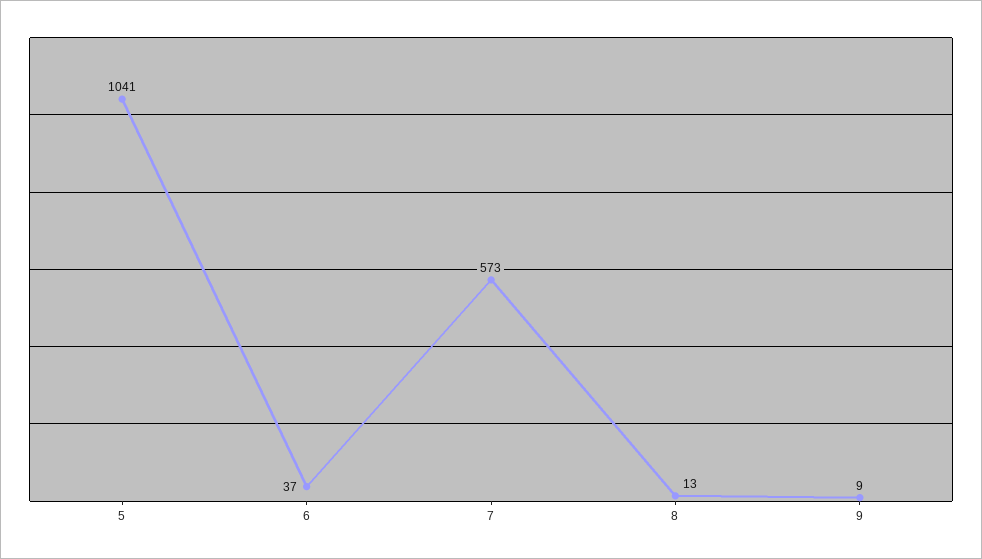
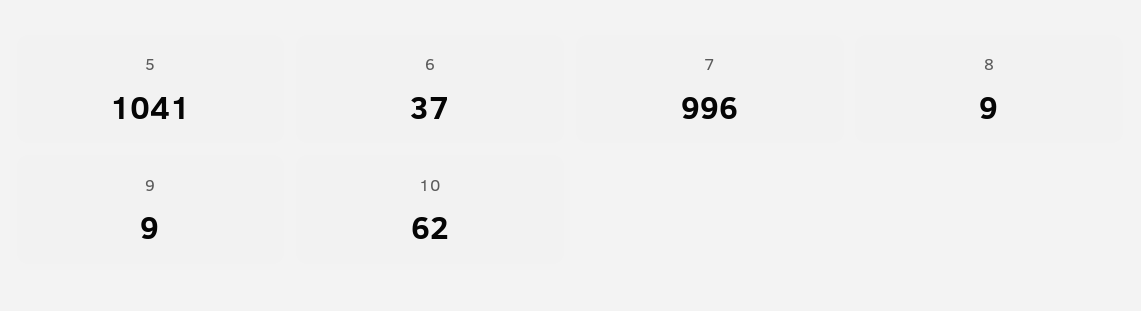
  {
    "5": 1041,
    "6": 37,
-   "7": 573,
+   "7": 996,
-   "8": 13,
+   "8": 9,
-   "9": 9
+   "9": 9,
+   "10": 62
  }

